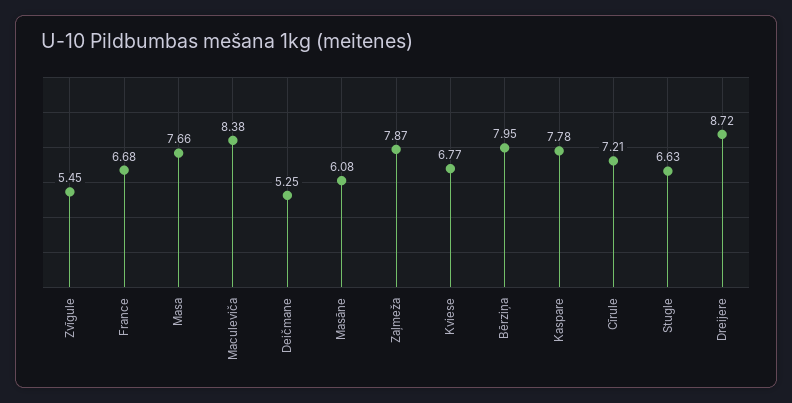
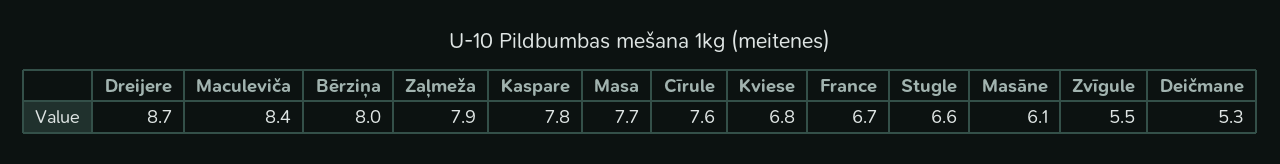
  {
    "Zvīgule": 5.45,
    "France": 6.68,
    "Masa": 7.66,
    "Maculeviča": 8.38,
    "Deičmane": 5.25,
    "Masāne": 6.08,
    "Zaļmeža": 7.87,
    "Kviese": 6.77,
    "Bērziņa": 7.95,
    "Kaspare": 7.78,
-   "Cīrule": 7.21,
+   "Cīrule": 7.6,
    "Stugle": 6.63,
    "Dreijere": 8.72
  }

